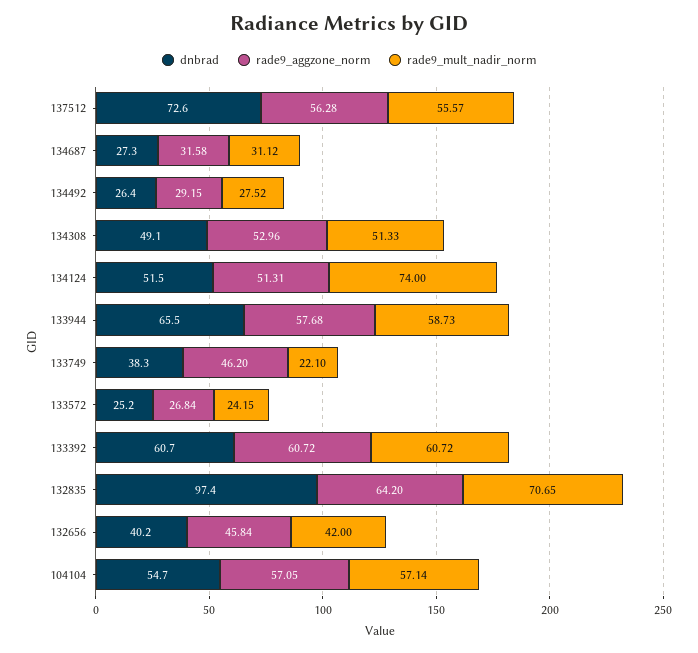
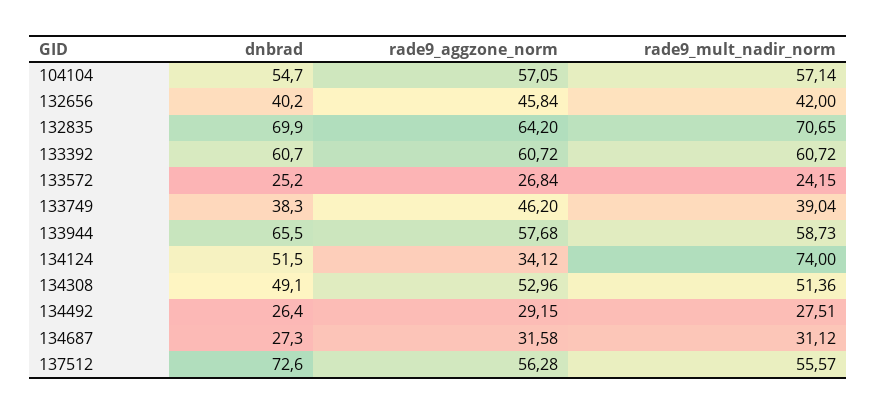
  {
    "dnbrad": {
      "137512": 72.6,
      "134687": 27.3,
      "134492": 26.4,
      "134308": 49.1,
      "134124": 51.5,
      "133944": 65.5,
      "133749": 38.3,
      "133572": 25.2,
      "133392": 60.7,
-     "132835": 97.4,
+     "132835": 69.9,
      "132656": 40.2,
      "104104": 54.7
    },
    "rade9_aggzone_norm": {
      "137512": 56.28,
      "134687": 31.58,
      "134492": 29.15,
      "134308": 52.96,
-     "134124": 51.31,
+     "134124": 34.12,
      "133944": 57.68,
      "133749": 46.2,
      "133572": 26.84,
      "133392": 60.72,
      "132835": 64.2,
      "132656": 45.84,
      "104104": 57.05
    },
    "rade9_mult_nadir_norm": {
      "137512": 55.57,
      "134687": 31.12,
-     "134492": 27.52,
+     "134492": 27.51,
-     "134308": 51.33,
+     "134308": 51.36,
      "134124": 74,
      "133944": 58.73,
-     "133749": 22.1,
+     "133749": 39.04,
      "133572": 24.15,
      "133392": 60.72,
      "132835": 70.65,
      "132656": 42,
      "104104": 57.14
    }
  }

